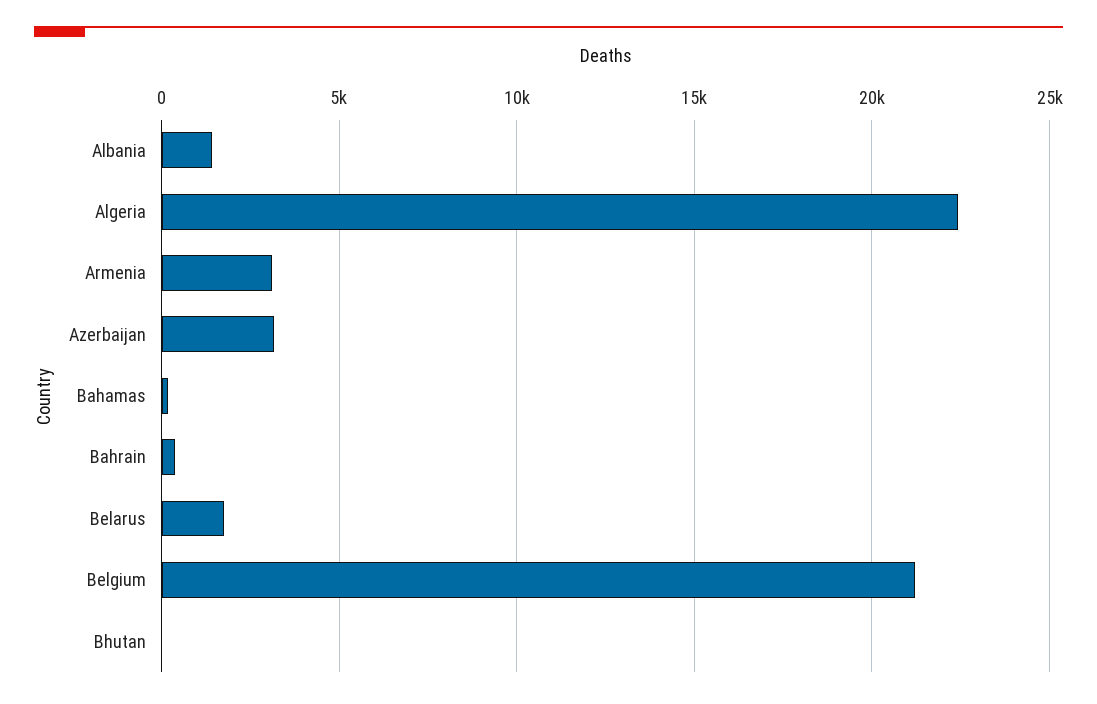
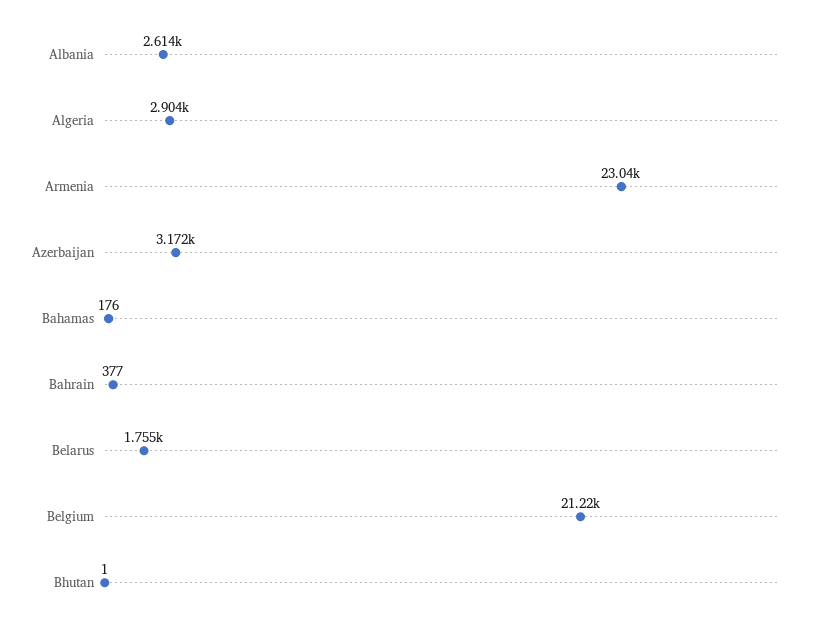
  {
-   "Albania": 1500,
+   "Albania": 2614,
-   "Algeria": 22500,
+   "Algeria": 2904,
-   "Armenia": 3000,
+   "Armenia": 23040,
    "Azerbaijan": 3172,
    "Bahamas": 176,
    "Bahrain": 377,
    "Belarus": 1755,
    "Belgium": 21220,
    "Bhutan": 1
  }

